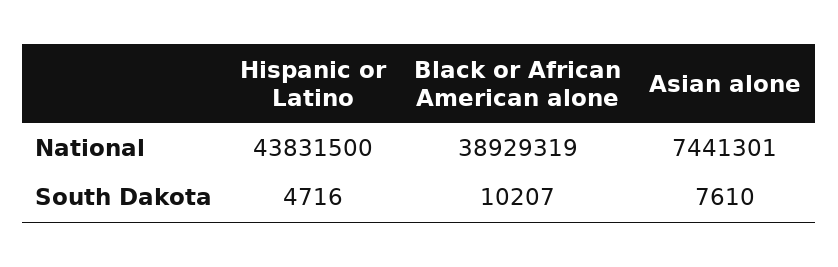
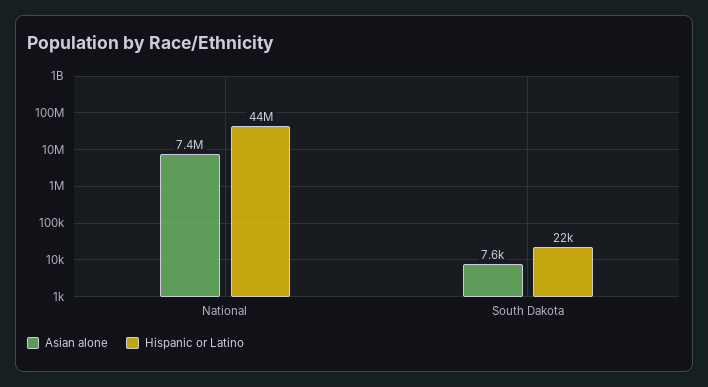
  {
    "Hispanic or Latino": {
      "National": 43831500,
-     "South Dakota": 4716
+     "South Dakota": 22000
    },
-   "Black or African American alone": {
-     "National": 38929319,
-     "South Dakota": 10207
-   },
    "Asian alone": {
      "National": 7441301,
      "South Dakota": 7610
    }
  }

